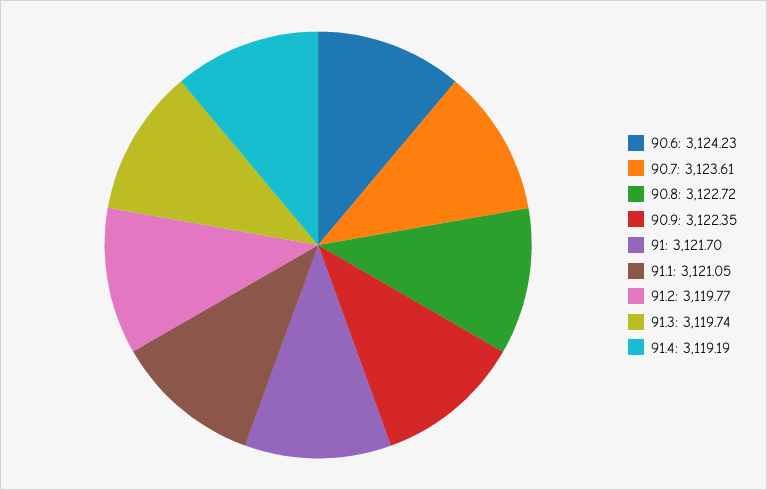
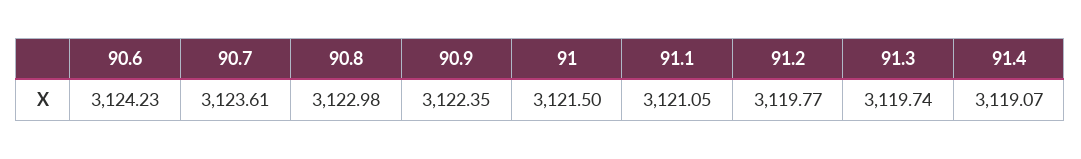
  {
    "90.6": 3124.23,
    "90.7": 3123.61,
-   "90.8": 3122.72,
+   "90.8": 3122.98,
    "90.9": 3122.35,
-   "91": 3121.7,
+   "91": 3121.5,
    "91.1": 3121.05,
    "91.2": 3119.77,
    "91.3": 3119.74,
-   "91.4": 3119.19
+   "91.4": 3119.07
  }

